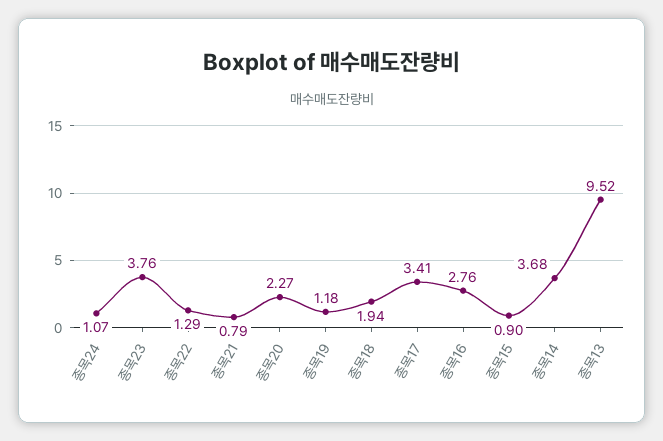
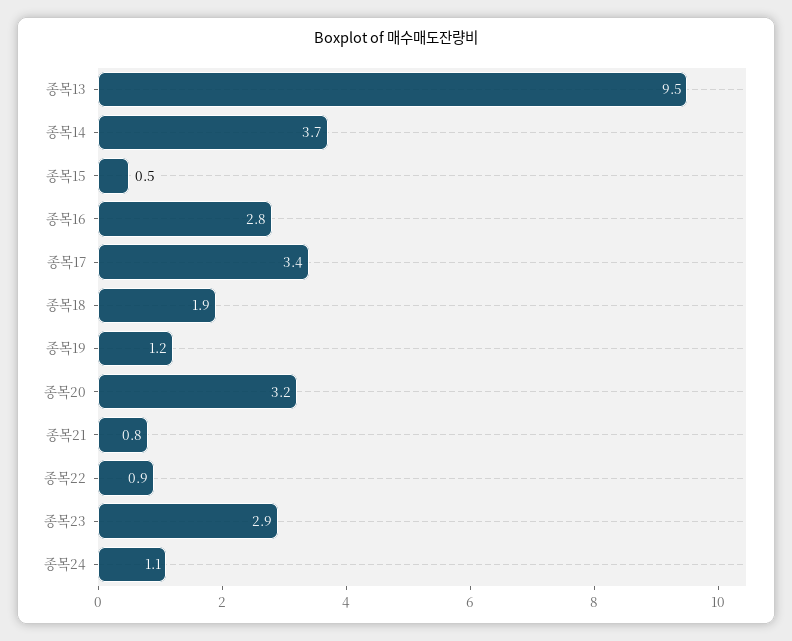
  {
    "종목24": 1.07,
-   "종목23": 3.76,
+   "종목23": 2.9,
-   "종목22": 1.29,
+   "종목22": 0.9,
    "종목21": 0.79,
-   "종목20": 2.27,
+   "종목20": 3.2,
    "종목19": 1.18,
    "종목18": 1.94,
    "종목17": 3.41,
    "종목16": 2.76,
-   "종목15": 0.9,
+   "종목15": 0.5,
    "종목14": 3.68,
    "종목13": 9.52
  }

